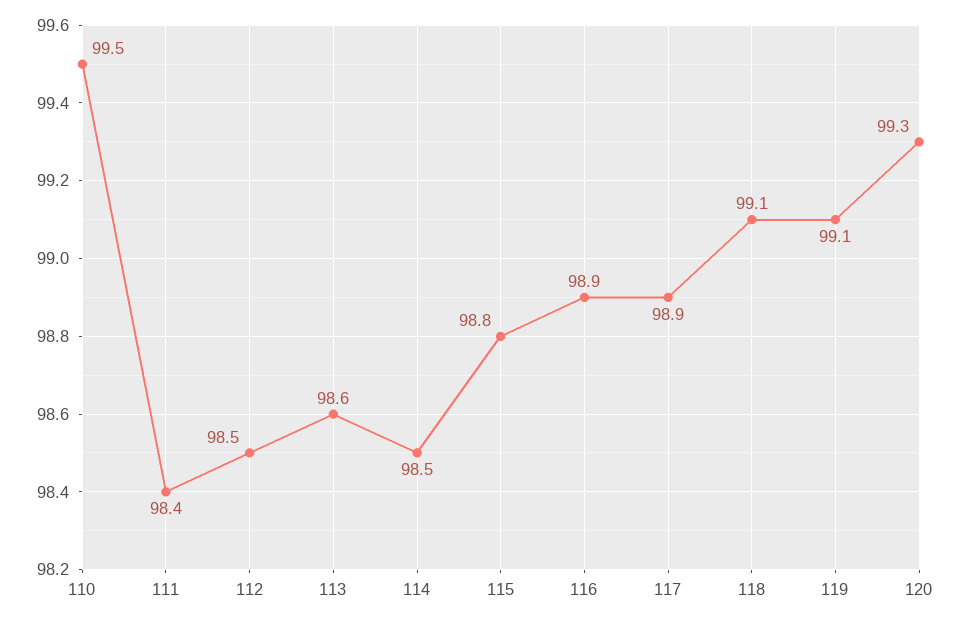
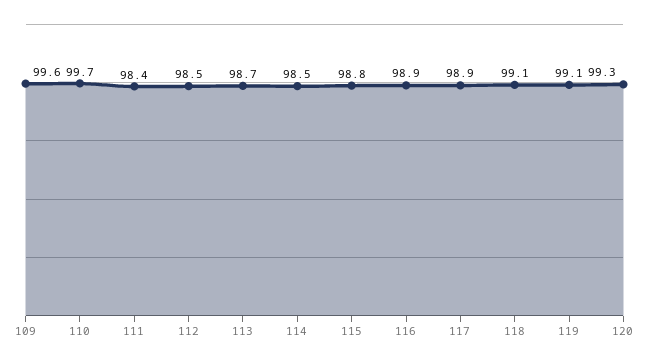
  {
-   "110": 99.5,
+   "110": 99.7,
    "111": 98.4,
    "112": 98.5,
-   "113": 98.6,
+   "113": 98.7,
    "114": 98.5,
    "115": 98.8,
    "116": 98.9,
    "117": 98.9,
    "118": 99.1,
    "119": 99.1,
-   "120": 99.3
+   "120": 99.3,
+   "109": 99.6
  }

